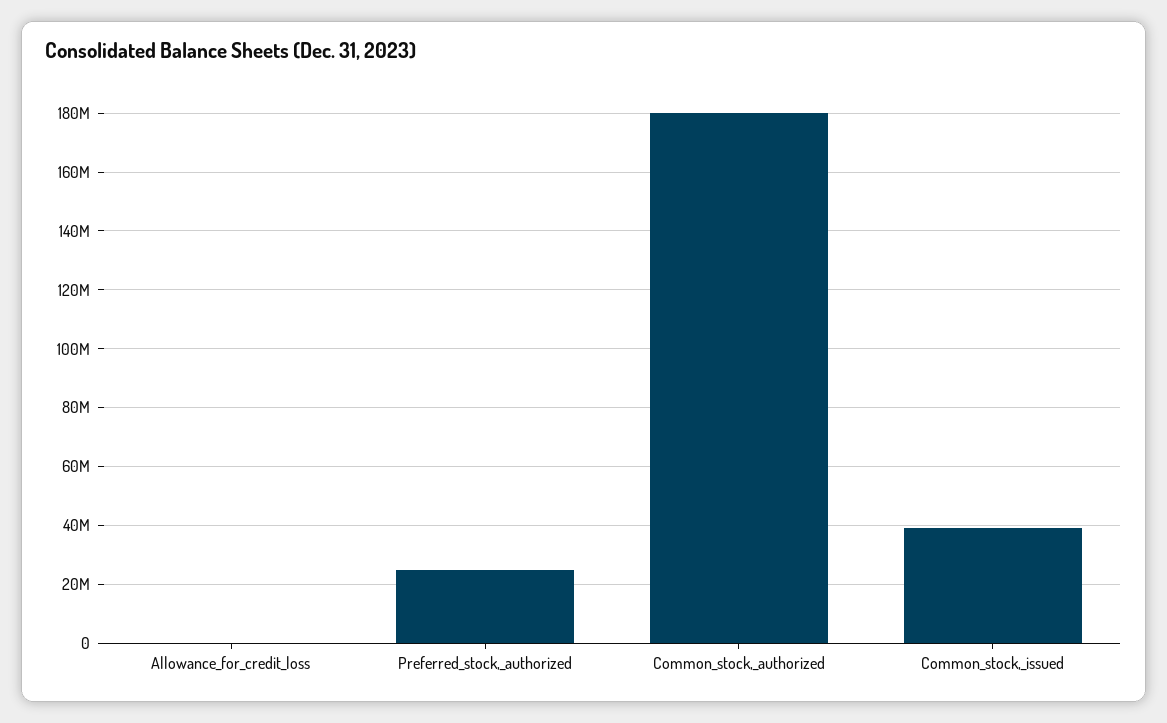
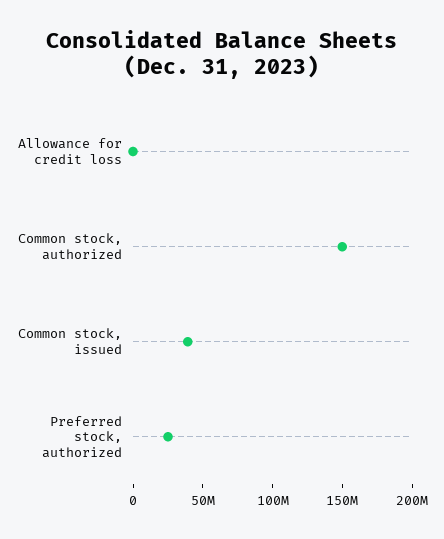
  {
    "Allowance_for_credit_loss": 0,
    "Preferred_stock,_authorized": 25000000,
-   "Common_stock,_authorized": 180000000,
+   "Common_stock,_authorized": 150000000,
    "Common_stock,_issued": 40000000
  }

